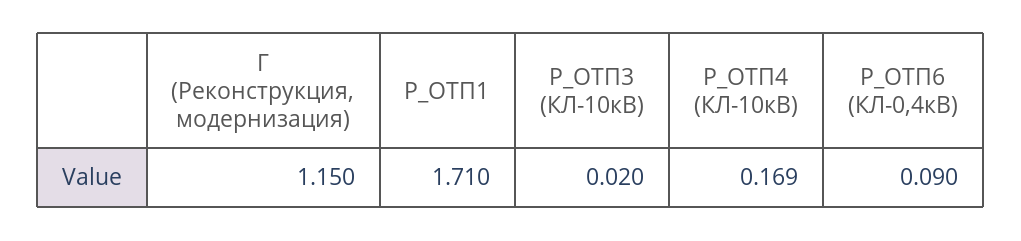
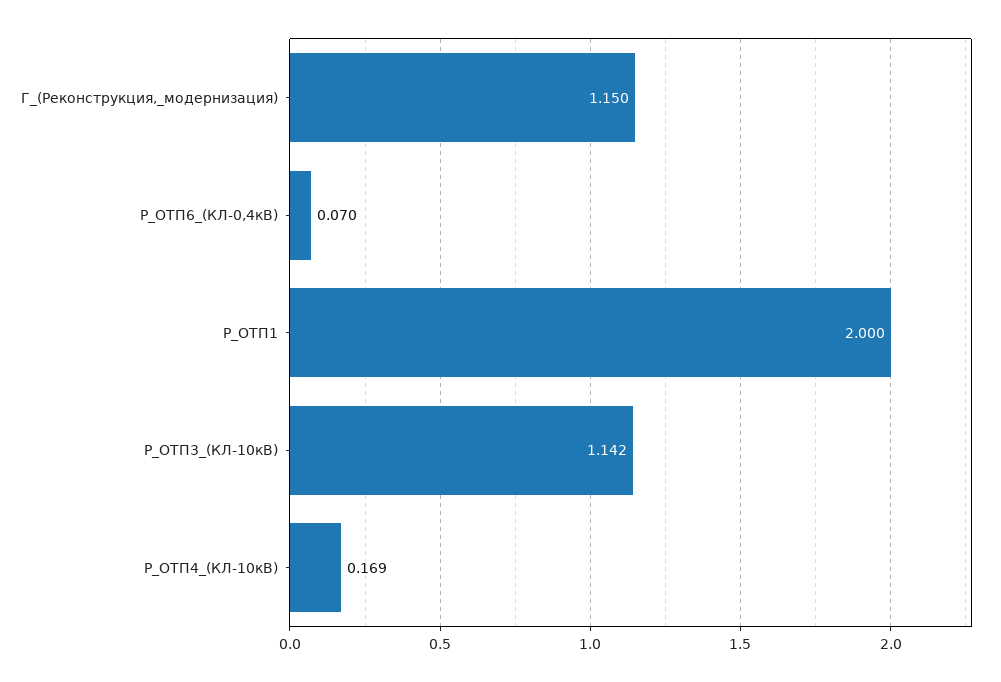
  {
    "Г (Реконструкция, модернизация)": 1.15,
-   "P_ОТП1": 1.71,
+   "P_ОТП1": 2,
-   "P_ОТП3 (КЛ-10кВ)": 0.02,
+   "P_ОТП3 (КЛ-10кВ)": 1.142,
    "P_ОТП4 (КЛ-10кВ)": 0.169,
-   "P_ОТП6 (КЛ-0,4кВ)": 0.09
+   "P_ОТП6 (КЛ-0,4кВ)": 0.07
  }

